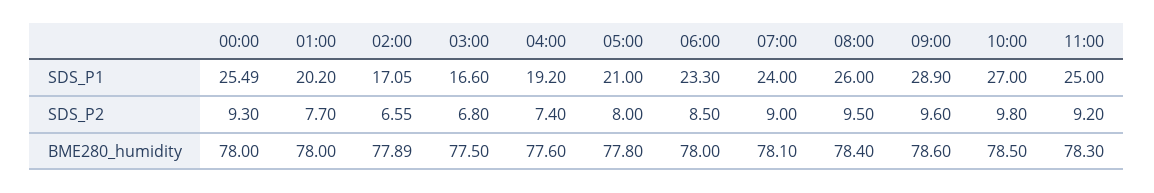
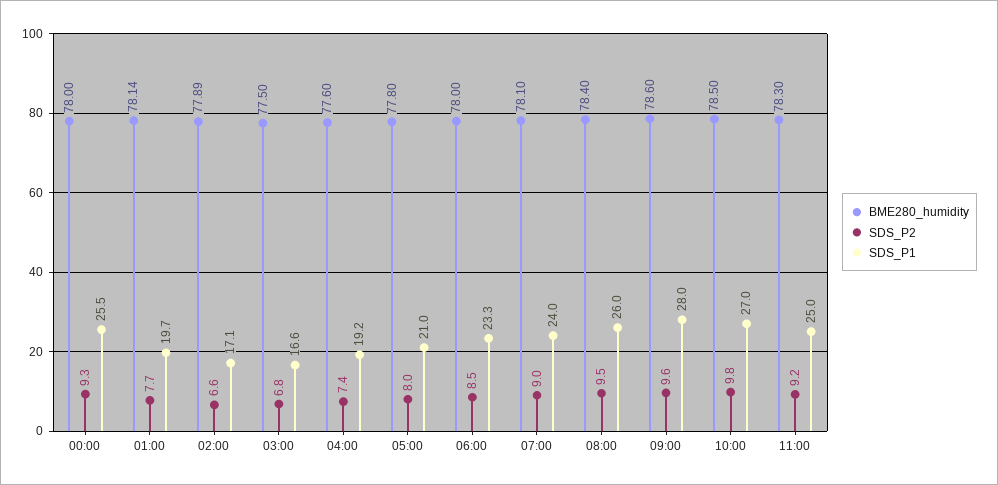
  {
    "SDS_P1": {
      "00:00": 25.49,
-     "01:00": 20.2,
+     "01:00": 19.7,
      "02:00": 17.05,
      "03:00": 16.6,
      "04:00": 19.2,
      "05:00": 21,
      "06:00": 23.3,
      "07:00": 24,
      "08:00": 26,
-     "09:00": 28.9,
+     "09:00": 28,
      "10:00": 27,
      "11:00": 25
    },
    "SDS_P2": {
      "00:00": 9.3,
      "01:00": 7.7,
      "02:00": 6.55,
      "03:00": 6.8,
      "04:00": 7.4,
      "05:00": 8,
      "06:00": 8.5,
      "07:00": 9,
      "08:00": 9.5,
      "09:00": 9.6,
      "10:00": 9.8,
      "11:00": 9.2
    },
    "BME280_humidity": {
      "00:00": 78,
-     "01:00": 78,
+     "01:00": 78.14,
      "02:00": 77.89,
      "03:00": 77.5,
      "04:00": 77.6,
      "05:00": 77.8,
      "06:00": 78,
      "07:00": 78.1,
      "08:00": 78.4,
      "09:00": 78.6,
      "10:00": 78.5,
      "11:00": 78.3
    }
  }

